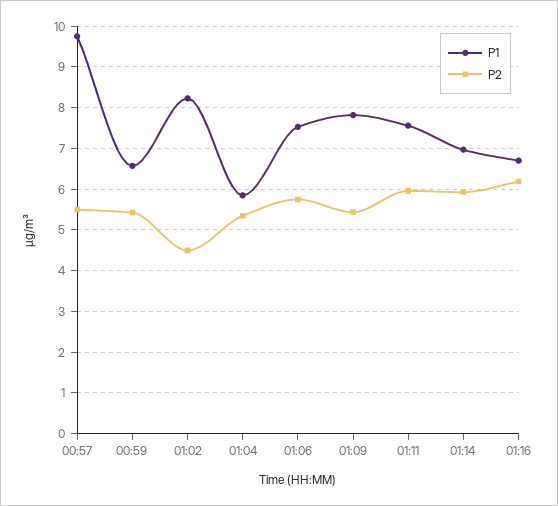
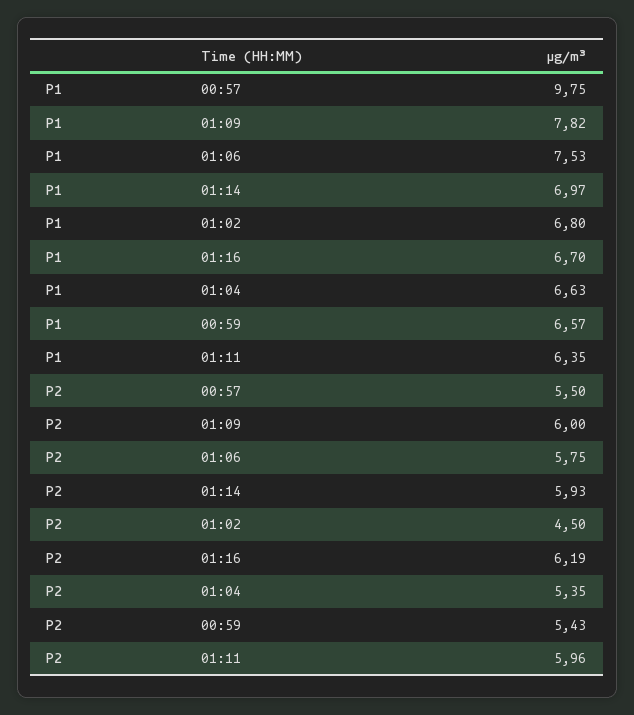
  {
    "P1": {
      "00:57": 9.75,
      "00:59": 6.57,
-     "01:02": 8.2,
+     "01:02": 6.8,
-     "01:04": 5.8,
+     "01:04": 6.63,
      "01:06": 7.53,
      "01:09": 7.82,
-     "01:11": 7.6,
+     "01:11": 6.35,
      "01:14": 6.97,
      "01:16": 6.7
    },
    "P2": {
      "00:57": 5.5,
      "00:59": 5.43,
      "01:02": 4.5,
      "01:04": 5.35,
      "01:06": 5.75,
-     "01:09": 5.4,
+     "01:09": 6,
      "01:11": 5.96,
      "01:14": 5.93,
      "01:16": 6.19
    }
  }

